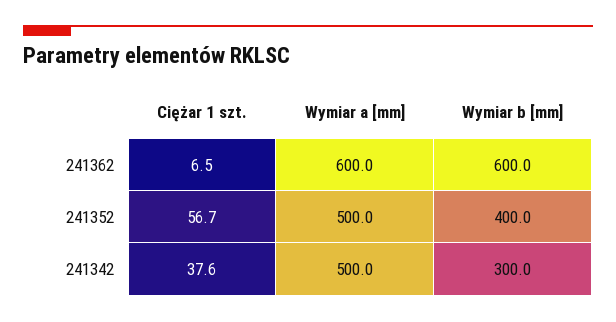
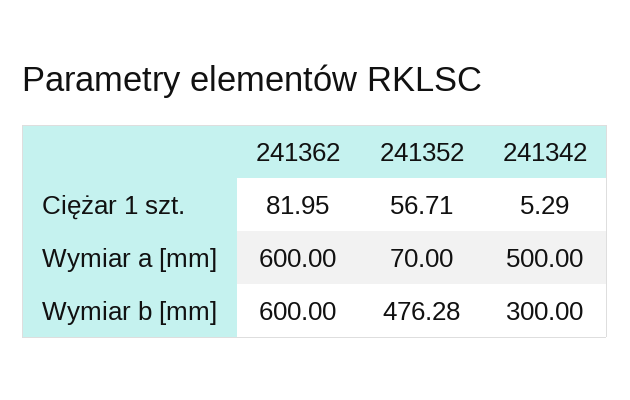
  {
    "Ciężar 1 szt.": {
-     "241362": 6.5,
+     "241362": 81.95,
      "241352": 56.71,
-     "241342": 37.6
+     "241342": 5.29
    },
    "Wymiar a [mm]": {
      "241362": 600,
-     "241352": 500,
+     "241352": 70,
      "241342": 500
    },
    "Wymiar b [mm]": {
      "241362": 600,
-     "241352": 400,
+     "241352": 476.28,
      "241342": 300
    }
  }

